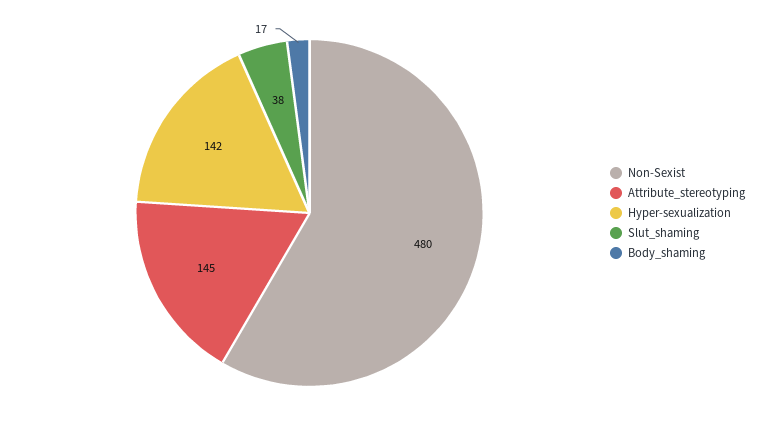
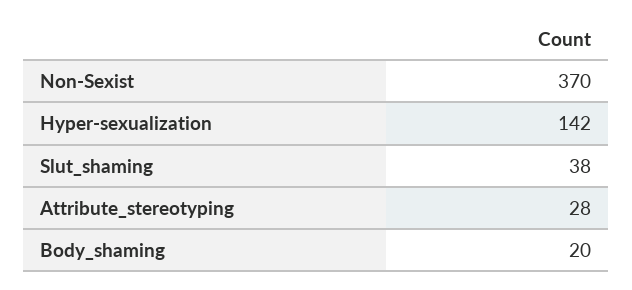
  {
-   "Non-Sexist": 480,
+   "Non-Sexist": 370,
-   "Attribute_stereotyping": 145,
+   "Attribute_stereotyping": 28,
    "Hyper-sexualization": 142,
    "Slut_shaming": 38,
-   "Body_shaming": 17
+   "Body_shaming": 20
  }

